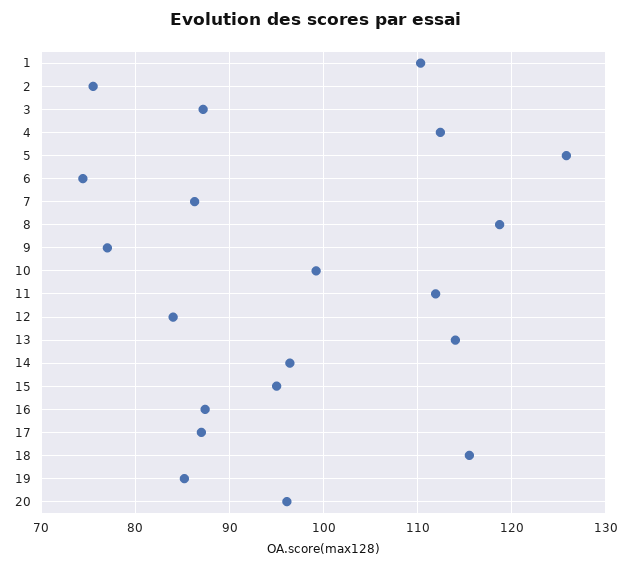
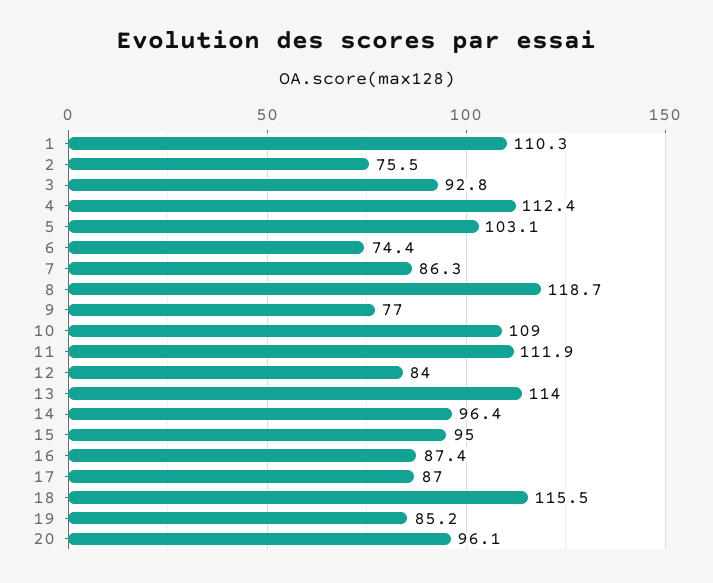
  {
    "1": 110.3,
    "2": 75.5,
-   "3": 87,
+   "3": 92.8,
    "4": 112.4,
-   "5": 126,
+   "5": 103.1,
    "6": 74.4,
    "7": 86.3,
    "8": 118.7,
    "9": 77,
-   "10": 99,
+   "10": 109,
    "11": 111.9,
    "12": 84,
    "13": 114,
    "14": 96.4,
    "15": 95,
    "16": 87.4,
    "17": 87,
    "18": 115.5,
    "19": 85.2,
    "20": 96.1
  }

